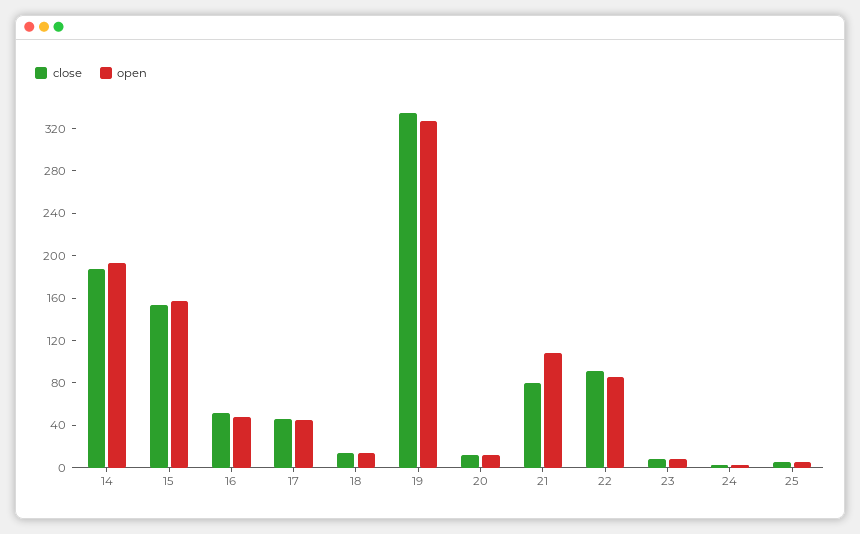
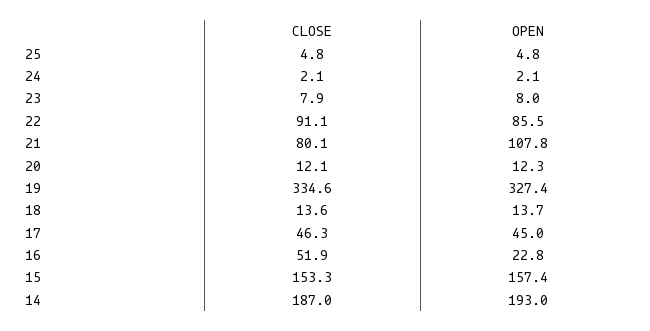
  {
    "close": {
      "14": 187,
      "15": 153.3,
      "16": 51.9,
      "17": 46.3,
      "18": 13.6,
      "19": 334.6,
      "20": 12.1,
      "21": 80.1,
      "22": 91.1,
      "23": 7.9,
      "24": 2.1,
      "25": 4.8
    },
    "open": {
      "14": 193,
      "15": 157.4,
-     "16": 50,
+     "16": 22.8,
      "17": 45,
      "18": 13.7,
      "19": 327.4,
      "20": 12.3,
      "21": 107.8,
      "22": 85.5,
      "23": 8,
      "24": 2.1,
      "25": 4.8
    }
  }

